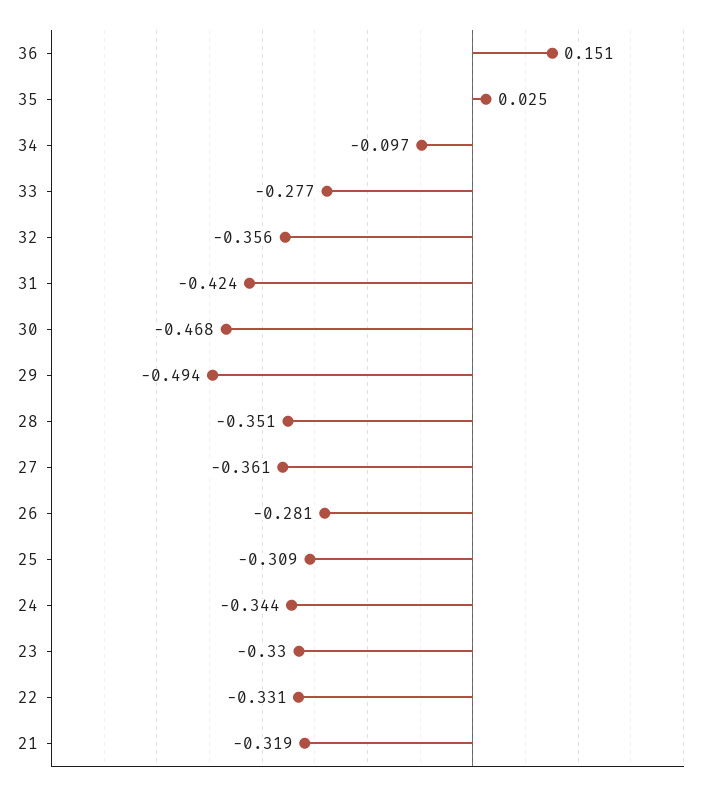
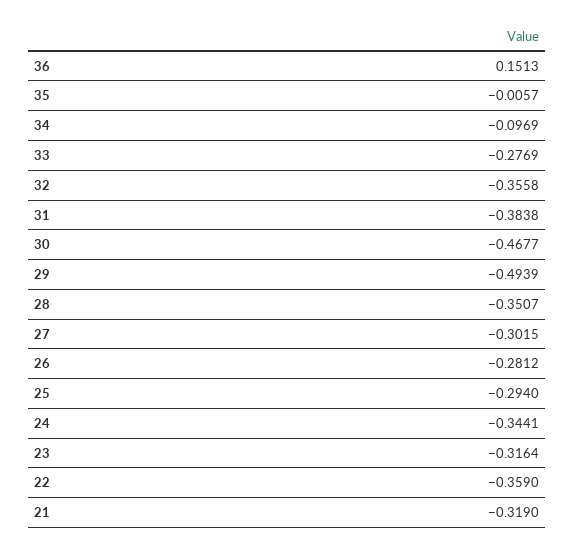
  {
    "36": 0.1513,
-   "35": 0.025,
+   "35": -0.0057,
    "34": -0.0969,
    "33": -0.2769,
    "32": -0.3558,
-   "31": -0.424,
+   "31": -0.3838,
    "30": -0.4677,
    "29": -0.4939,
    "28": -0.3507,
-   "27": -0.361,
+   "27": -0.3015,
    "26": -0.2812,
-   "25": -0.309,
+   "25": -0.294,
    "24": -0.3441,
-   "23": -0.33,
+   "23": -0.3164,
-   "22": -0.331,
+   "22": -0.359,
    "21": -0.319
  }

